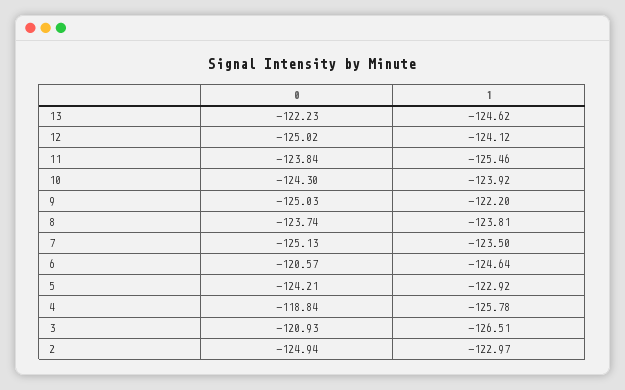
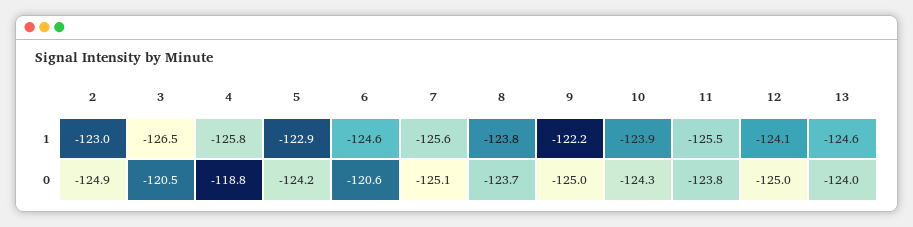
  {
    "0": {
-     "13": -122.23,
+     "13": -124,
      "12": -125.02,
      "11": -123.84,
      "10": -124.3,
      "9": -125.03,
      "8": -123.74,
      "7": -125.13,
      "6": -120.57,
      "5": -124.21,
      "4": -118.84,
-     "3": -120.93,
+     "3": -120.5,
      "2": -124.94
    },
    "1": {
      "13": -124.62,
      "12": -124.12,
      "11": -125.46,
      "10": -123.92,
      "9": -122.2,
      "8": -123.81,
-     "7": -123.5,
+     "7": -125.6,
      "6": -124.64,
      "5": -122.92,
      "4": -125.78,
      "3": -126.51,
      "2": -122.97
    }
  }

